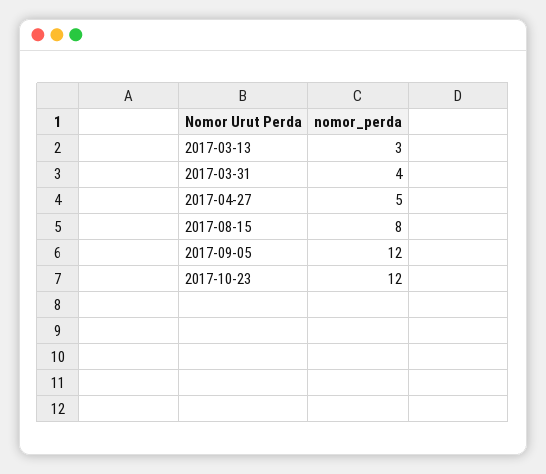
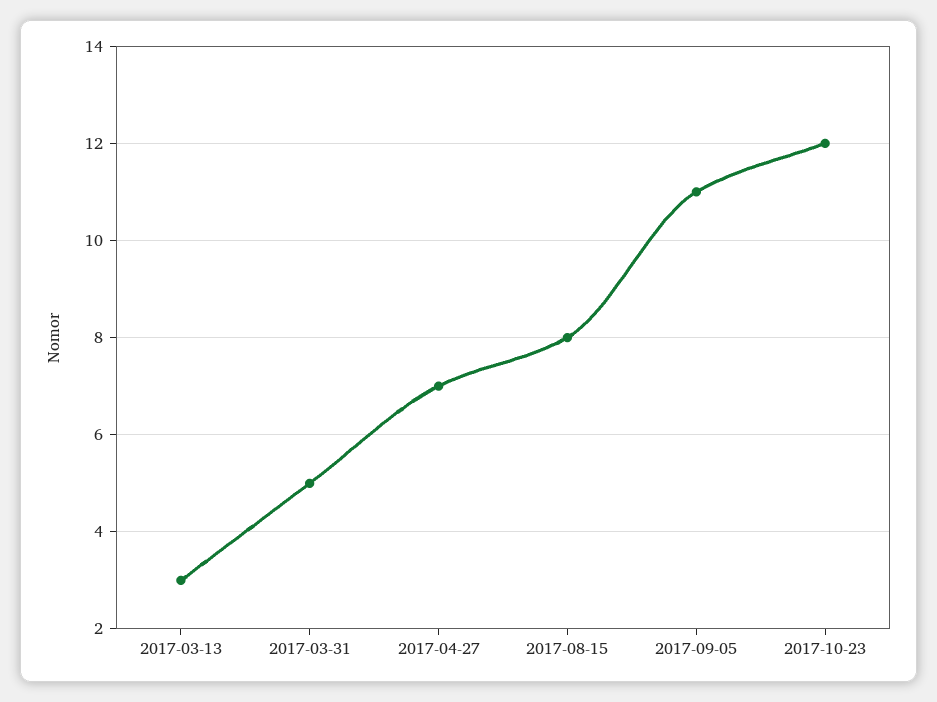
  {
    "2017-03-13": 3,
-   "2017-03-31": 4,
+   "2017-03-31": 5,
-   "2017-04-27": 5,
+   "2017-04-27": 7,
    "2017-08-15": 8,
-   "2017-09-05": 12,
+   "2017-09-05": 11,
    "2017-10-23": 12
  }

